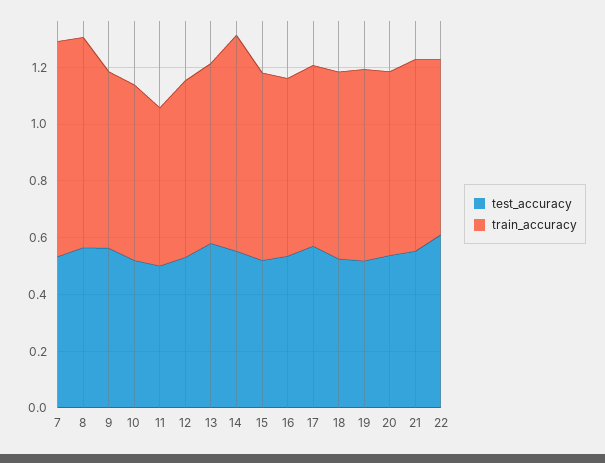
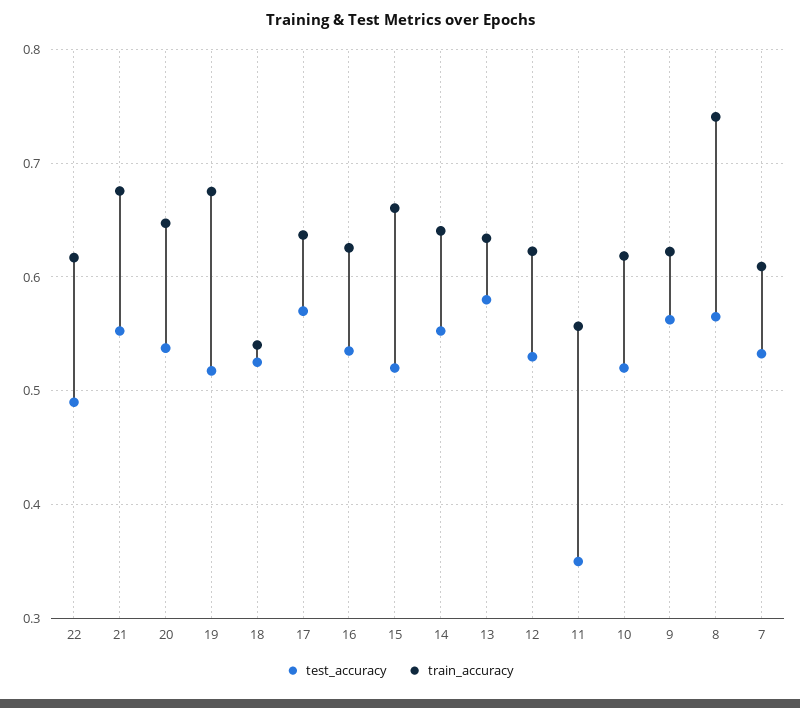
  {
    "test_accuracy": {
      "7": 0.53,
      "8": 0.57,
      "9": 0.56,
      "10": 0.52,
-     "11": 0.5,
+     "11": 0.35,
      "12": 0.53,
      "13": 0.58,
      "14": 0.55,
      "15": 0.52,
      "16": 0.54,
      "17": 0.57,
      "18": 0.53,
      "19": 0.52,
      "20": 0.54,
      "21": 0.55,
-     "22": 0.6
+     "22": 0.49
    },
    "train_accuracy": {
-     "7": 0.75,
+     "7": 0.61,
      "8": 0.74,
      "9": 0.62,
      "10": 0.62,
      "11": 0.56,
      "12": 0.62,
      "13": 0.63,
-     "14": 0.75,
+     "14": 0.64,
      "15": 0.66,
      "16": 0.63,
      "17": 0.64,
-     "18": 0.65,
+     "18": 0.54,
      "19": 0.68,
      "20": 0.65,
      "21": 0.68,
      "22": 0.62
    }
  }

